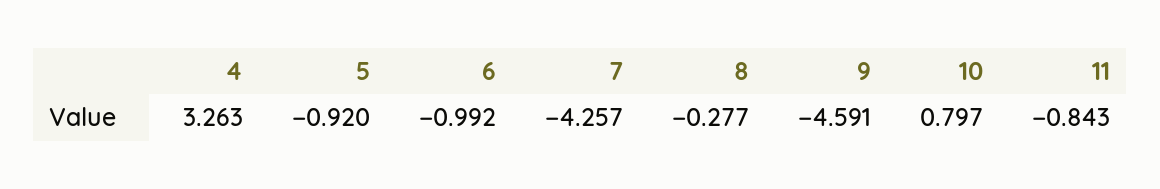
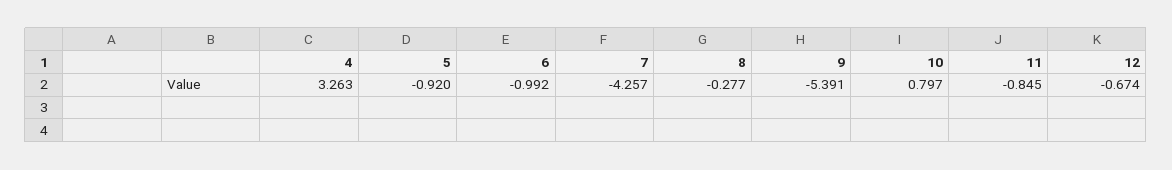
  {
    "4": 3.263,
    "5": -0.92,
    "6": -0.992,
    "7": -4.257,
    "8": -0.277,
-   "9": -4.591,
+   "9": -5.391,
    "10": 0.797,
-   "11": -0.843
+   "11": -0.845,
+   "12": -0.674
  }

